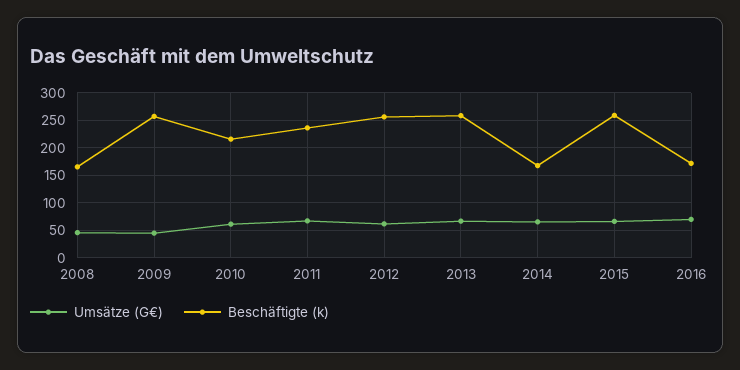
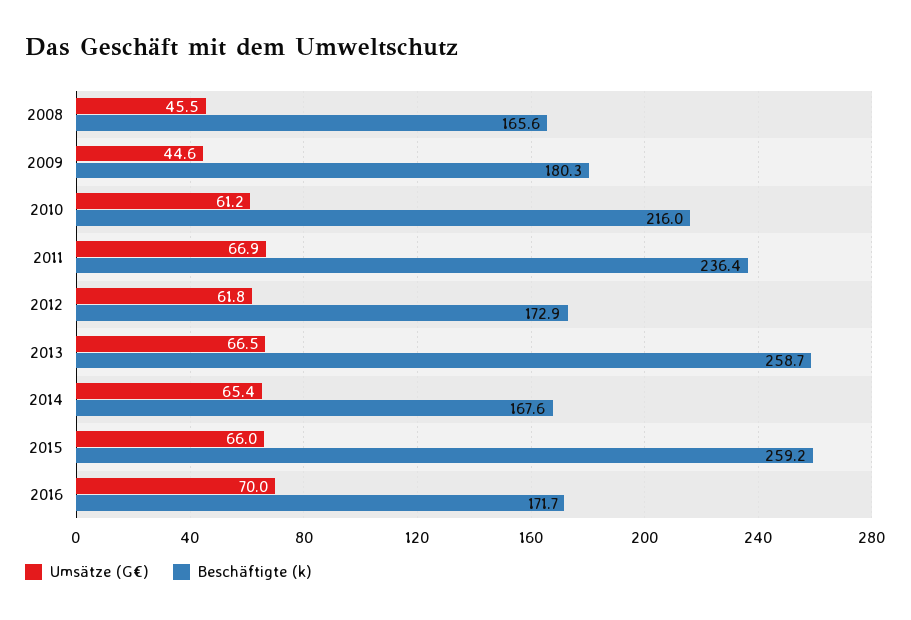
  {
    "Umsätze (G€)": {
      "2008": 45.5,
      "2009": 44.6,
      "2010": 61.2,
      "2011": 66.9,
      "2012": 61.8,
      "2013": 66.5,
      "2014": 65.4,
      "2015": 66,
      "2016": 70
    },
    "Beschäftigte (k)": {
      "2008": 165.6,
-     "2009": 250,
+     "2009": 180.3,
      "2010": 216,
      "2011": 236.4,
-     "2012": 250,
+     "2012": 172.9,
      "2013": 258.7,
      "2014": 167.6,
      "2015": 259.2,
      "2016": 171.7
    }
  }

